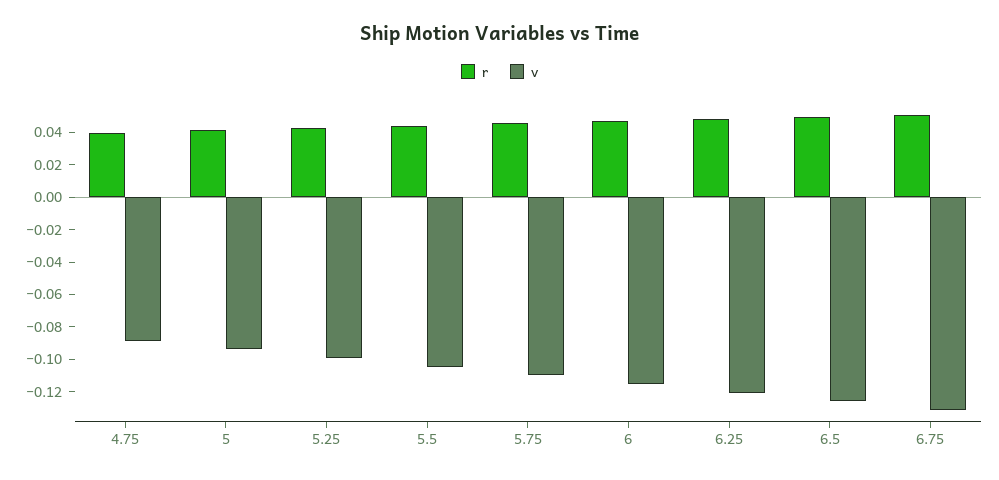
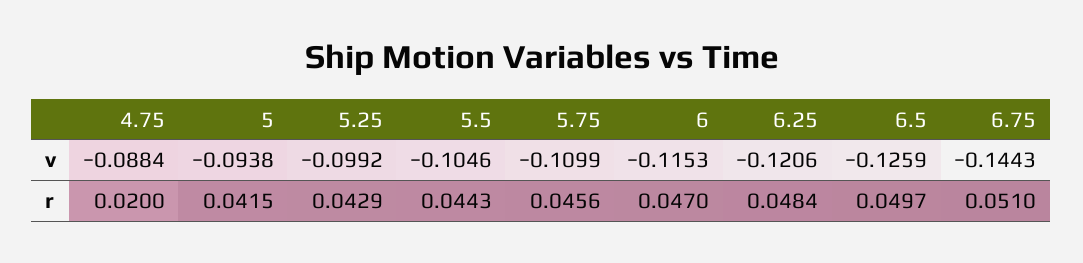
  {
    "r": {
-     "4.75": 0.04,
+     "4.75": 0.02,
      "5": 0.0415,
      "5.25": 0.0429,
      "5.5": 0.0443,
      "5.75": 0.0456,
      "6": 0.047,
      "6.25": 0.0484,
      "6.5": 0.0497,
      "6.75": 0.051
    },
    "v": {
      "4.75": -0.0884,
      "5": -0.0938,
      "5.25": -0.0992,
      "5.5": -0.1046,
      "5.75": -0.1099,
      "6": -0.1153,
      "6.25": -0.1206,
      "6.5": -0.1259,
-     "6.75": -0.13
+     "6.75": -0.1443
    }
  }

